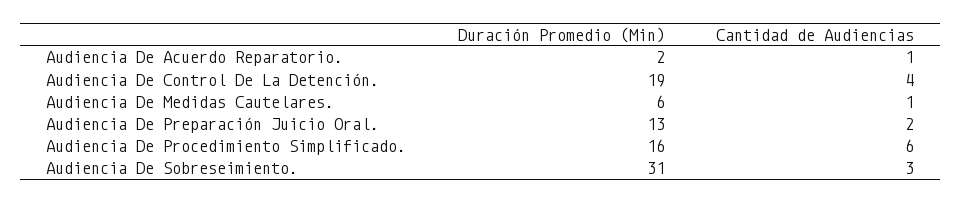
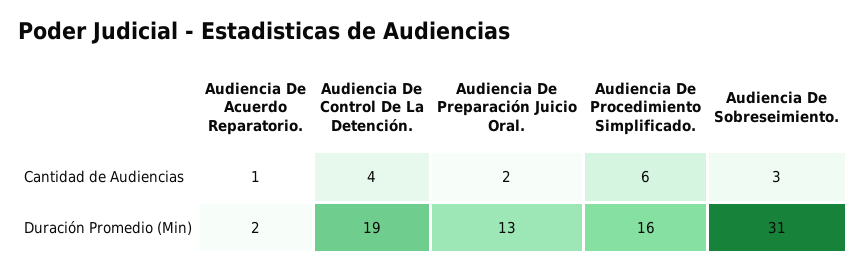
  {
    "Duración Promedio (Min)": {
      "Audiencia De Acuerdo Reparatorio.": 2,
      "Audiencia De Control De La Detención.": 19,
-     "Audiencia De Medidas Cautelares.": 6,
      "Audiencia De Preparación Juicio Oral.": 13,
      "Audiencia De Procedimiento Simplificado.": 16,
      "Audiencia De Sobreseimiento.": 31
    },
    "Cantidad de Audiencias": {
      "Audiencia De Acuerdo Reparatorio.": 1,
      "Audiencia De Control De La Detención.": 4,
-     "Audiencia De Medidas Cautelares.": 1,
      "Audiencia De Preparación Juicio Oral.": 2,
      "Audiencia De Procedimiento Simplificado.": 6,
      "Audiencia De Sobreseimiento.": 3
    }
  }

